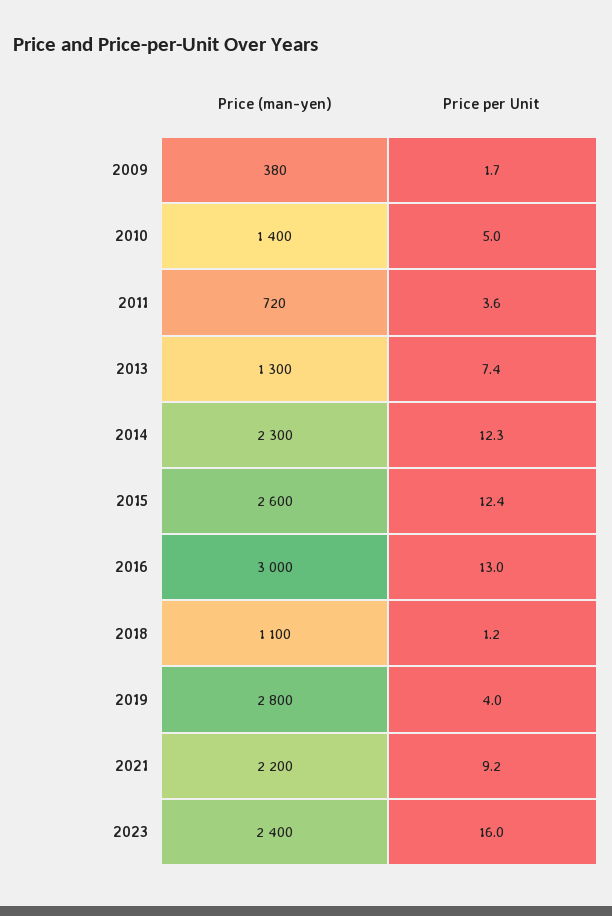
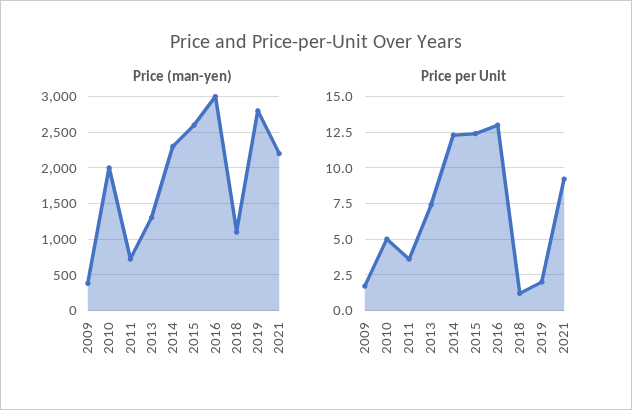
  {
    "Price (man-yen)": {
      "2009": 380,
-     "2010": 1400,
+     "2010": 2000,
      "2011": 720,
      "2013": 1300,
      "2014": 2300,
      "2015": 2600,
      "2016": 3000,
      "2018": 1100,
      "2019": 2800,
-     "2021": 2200,
+     "2021": 2200
-     "2023": 2400
    },
    "Price per Unit": {
      "2009": 1.7,
      "2010": 5,
      "2011": 3.6,
      "2013": 7.4,
      "2014": 12.3,
      "2015": 12.4,
      "2016": 13,
      "2018": 1.2,
-     "2019": 4,
+     "2019": 2,
-     "2021": 9.2,
+     "2021": 9.2
-     "2023": 16
    }
  }

